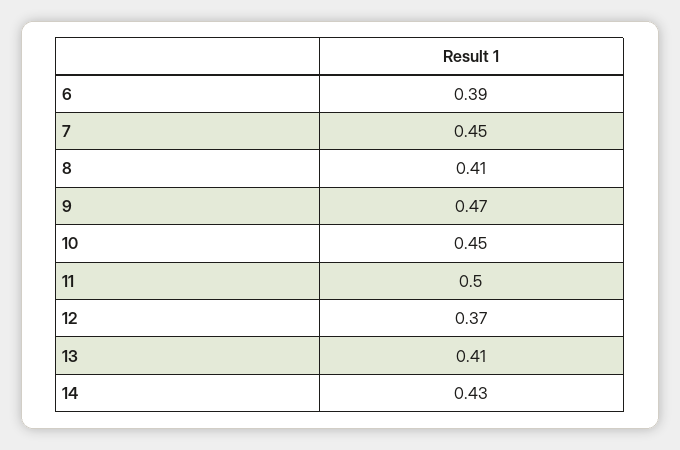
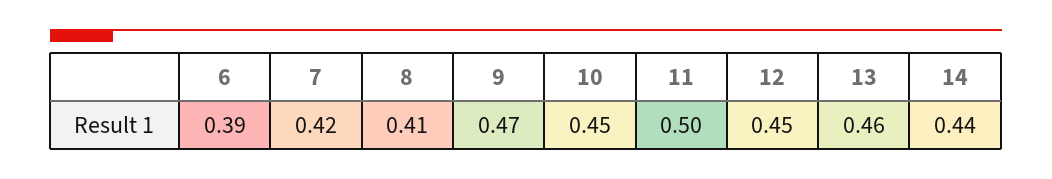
  {
    "6": 0.39,
-   "7": 0.45,
+   "7": 0.42,
    "8": 0.41,
    "9": 0.47,
    "10": 0.45,
    "11": 0.5,
-   "12": 0.37,
+   "12": 0.45,
-   "13": 0.41,
+   "13": 0.46,
-   "14": 0.43
+   "14": 0.44
  }

